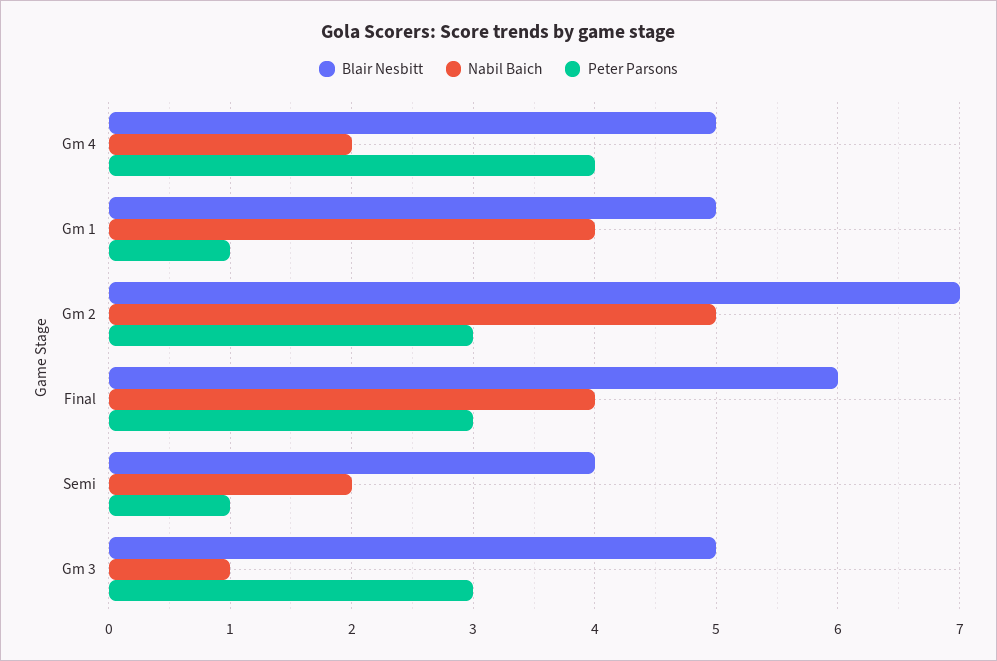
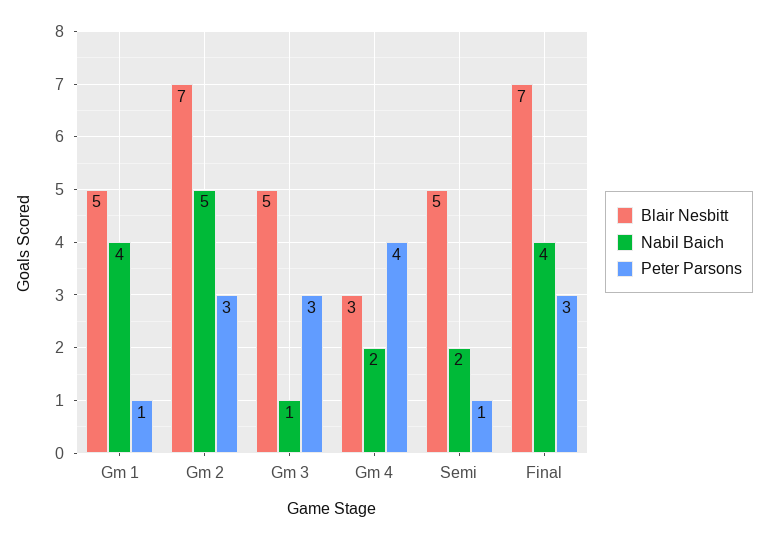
  {
    "Blair Nesbitt": {
-     "Gm 4": 5,
+     "Gm 4": 3,
      "Gm 1": 5,
      "Gm 2": 7,
-     "Final": 6,
+     "Final": 7,
-     "Semi": 4,
+     "Semi": 5,
      "Gm 3": 5
    },
    "Nabil Baich": {
      "Gm 4": 2,
      "Gm 1": 4,
      "Gm 2": 5,
      "Final": 4,
      "Semi": 2,
      "Gm 3": 1
    },
    "Peter Parsons": {
      "Gm 4": 4,
      "Gm 1": 1,
      "Gm 2": 3,
      "Final": 3,
      "Semi": 1,
      "Gm 3": 3
    }
  }

